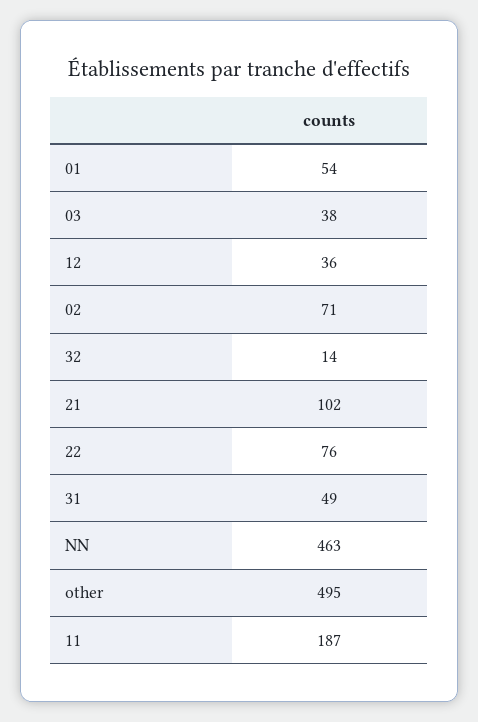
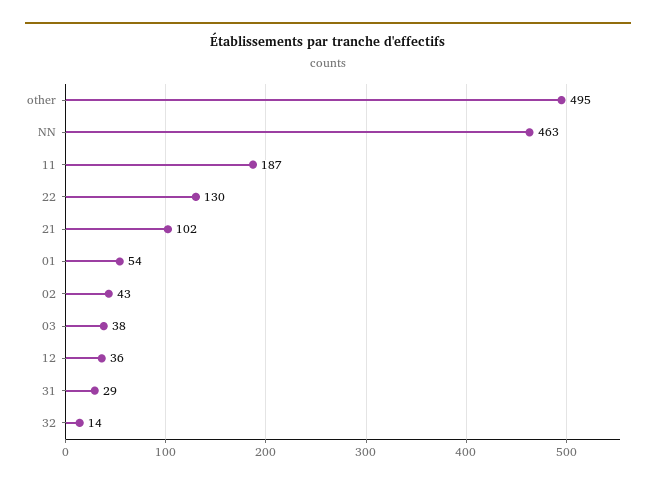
  {
    "01": 54,
    "03": 38,
    "12": 36,
-   "02": 71,
+   "02": 43,
    "32": 14,
    "21": 102,
-   "22": 76,
+   "22": 130,
-   "31": 49,
+   "31": 29,
    "NN": 463,
    "other": 495,
    "11": 187
  }

